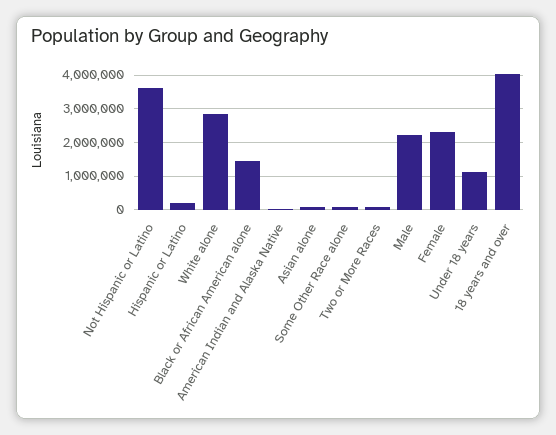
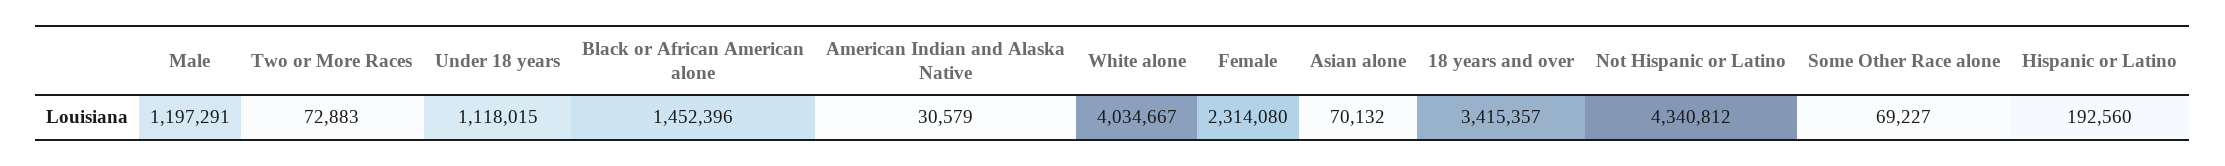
  {
-   "Not Hispanic or Latino": 3600000,
+   "Not Hispanic or Latino": 4340812,
    "Hispanic or Latino": 192560,
-   "White alone": 2800000,
+   "White alone": 4034667,
    "Black or African American alone": 1452396,
    "American Indian and Alaska Native": 30579,
    "Asian alone": 70132,
    "Some Other Race alone": 69227,
    "Two or More Races": 72883,
-   "Male": 2200000,
+   "Male": 1197291,
    "Female": 2314080,
    "Under 18 years": 1118015,
-   "18 years and over": 4000000
+   "18 years and over": 3415357
  }

